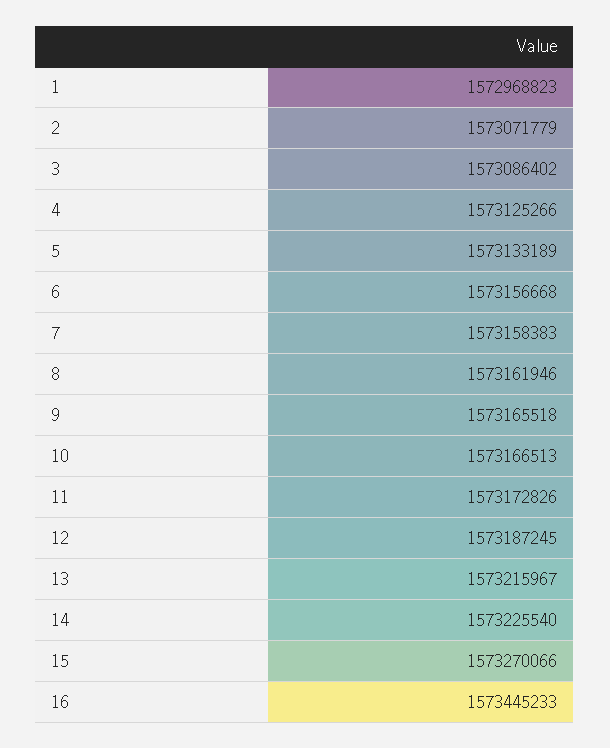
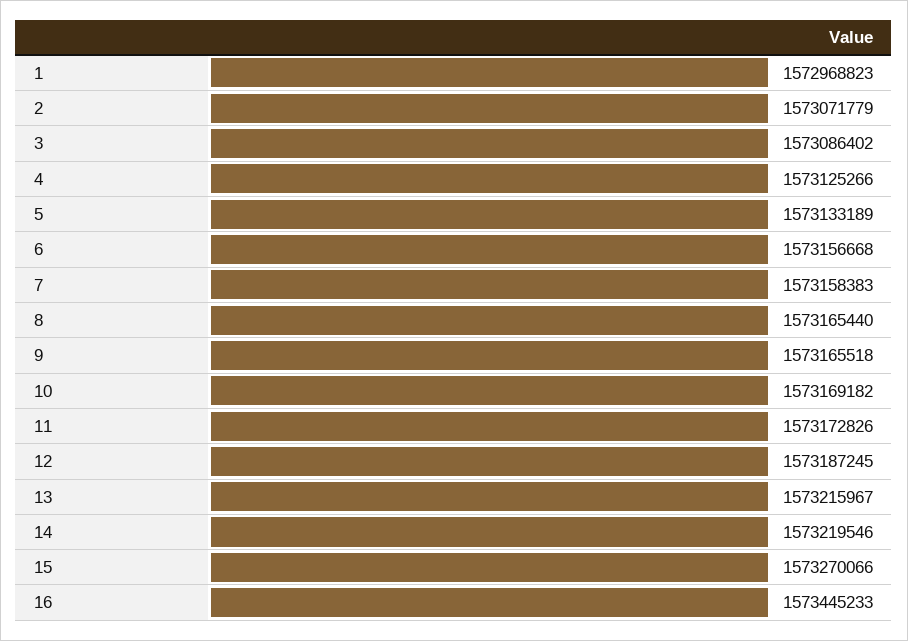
  {
    "1": 1572968823,
    "2": 1573071779,
    "3": 1573086402,
    "4": 1573125266,
    "5": 1573133189,
    "6": 1573156668,
    "7": 1573158383,
-   "8": 1573161946,
+   "8": 1573165440,
    "9": 1573165518,
-   "10": 1573166513,
+   "10": 1573169182,
    "11": 1573172826,
    "12": 1573187245,
    "13": 1573215967,
-   "14": 1573225540,
+   "14": 1573219546,
    "15": 1573270066,
    "16": 1573445233
  }

